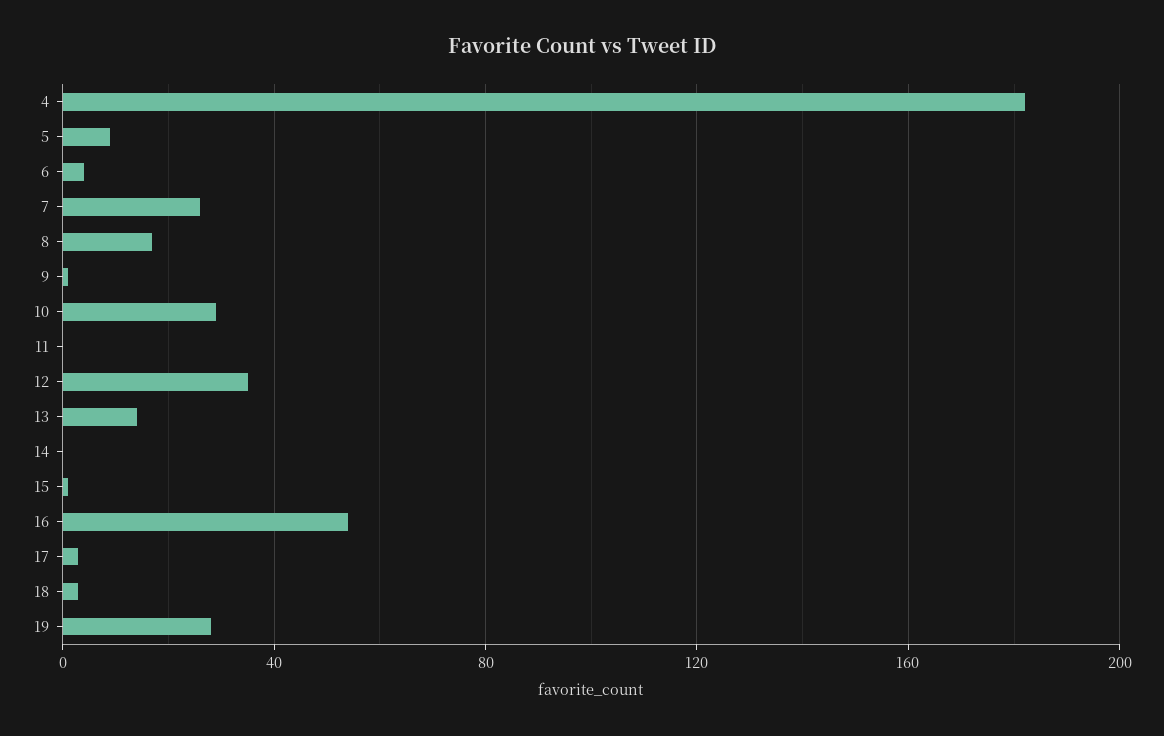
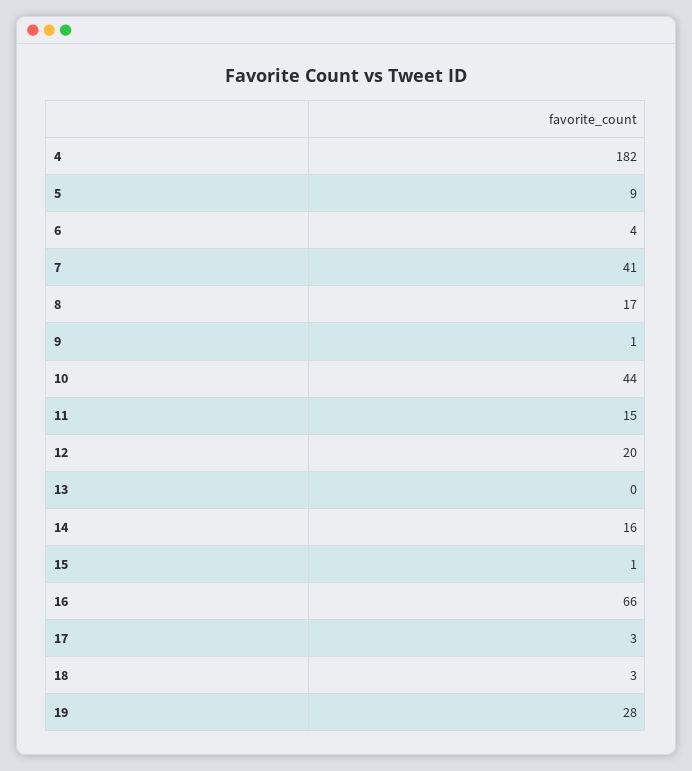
  {
    "4": 182,
    "5": 9,
    "6": 4,
-   "7": 25,
+   "7": 41,
    "8": 17,
    "9": 1,
-   "10": 30,
+   "10": 44,
-   "11": 0,
+   "11": 15,
-   "12": 35,
+   "12": 20,
-   "13": 15,
+   "13": 0,
-   "14": 0,
+   "14": 16,
    "15": 1,
-   "16": 55,
+   "16": 66,
    "17": 3,
    "18": 3,
    "19": 28
  }

